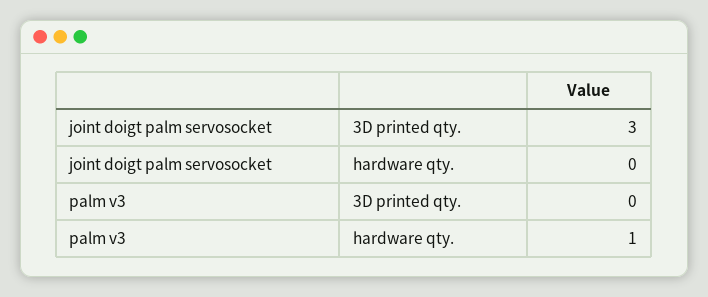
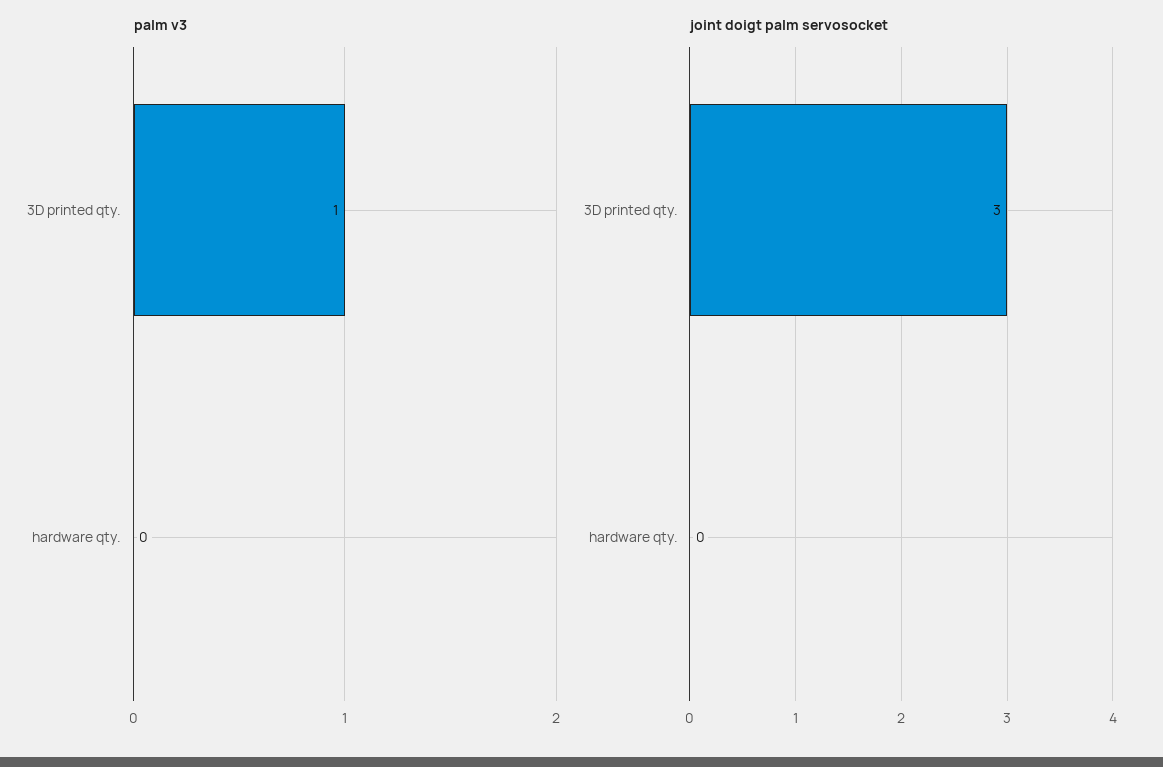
  {
    "joint doigt palm servosocket": {
      "3D printed qty.": 3,
      "hardware qty.": 0
    },
    "palm v3": {
-     "3D printed qty.": 0,
+     "3D printed qty.": 1,
-     "hardware qty.": 1
+     "hardware qty.": 0
    }
  }

